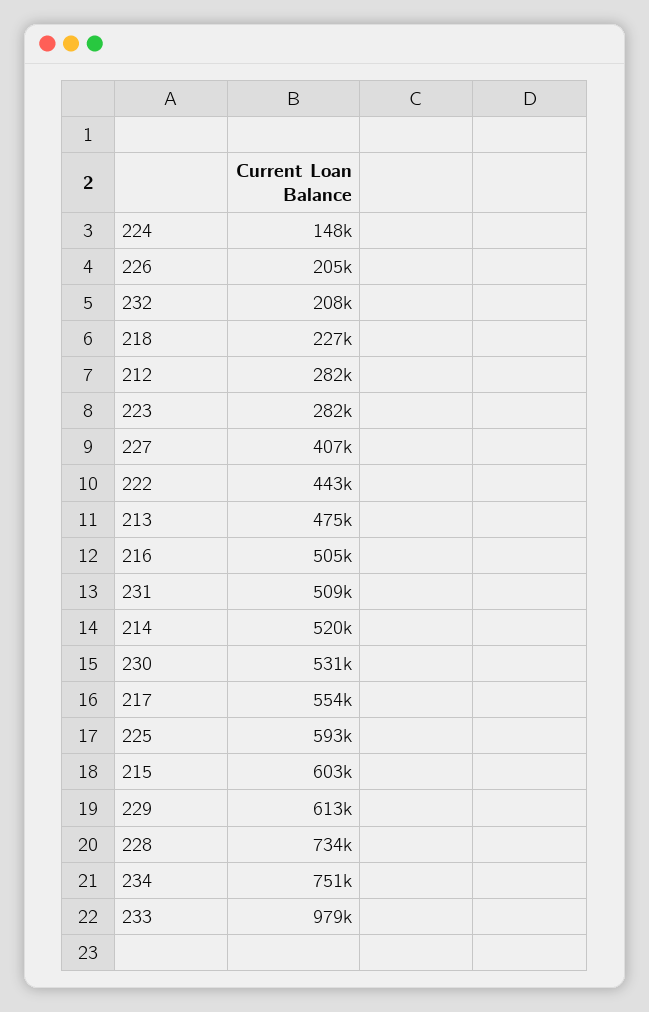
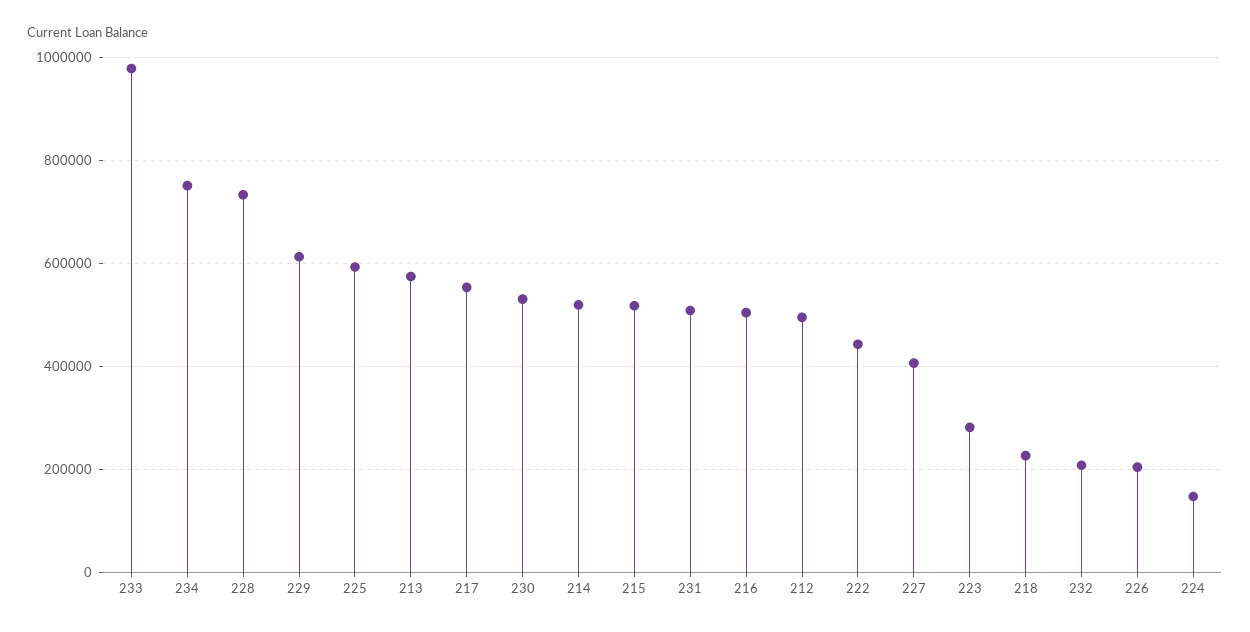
  {
    "224": 148000,
    "226": 205000,
    "232": 208000,
    "218": 227000,
-   "212": 282000,
+   "212": 500000,
    "223": 282000,
    "227": 407000,
    "222": 443000,
-   "213": 475000,
+   "213": 580000,
    "216": 505000,
    "231": 509000,
    "214": 520000,
    "230": 531000,
    "217": 554000,
    "225": 593000,
-   "215": 603000,
+   "215": 520000,
    "229": 613000,
    "228": 734000,
    "234": 751000,
    "233": 979000
  }

